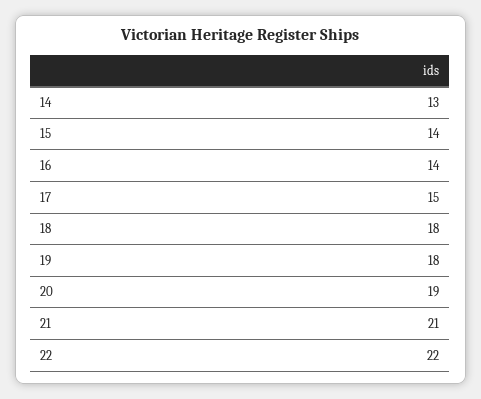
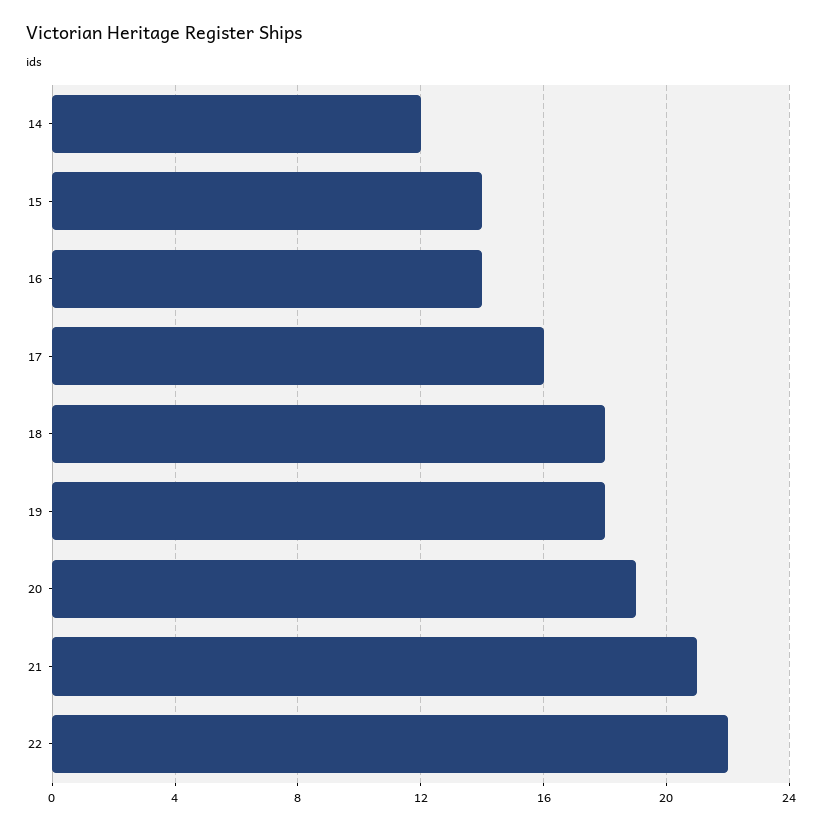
  {
-   "14": 13,
+   "14": 12,
    "15": 14,
    "16": 14,
-   "17": 15,
+   "17": 16,
    "18": 18,
    "19": 18,
    "20": 19,
    "21": 21,
    "22": 22
  }

